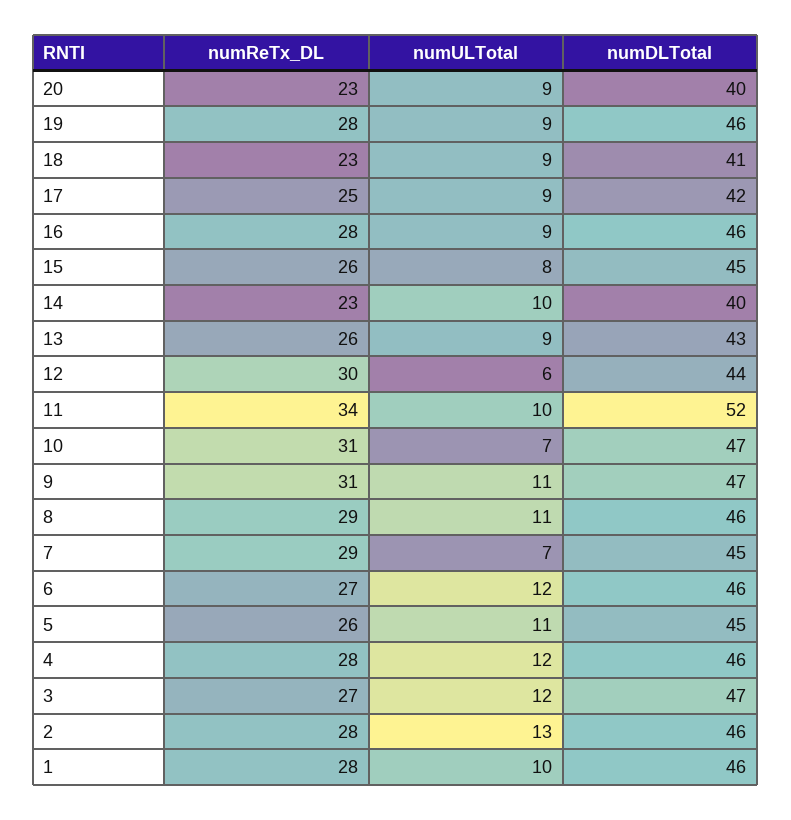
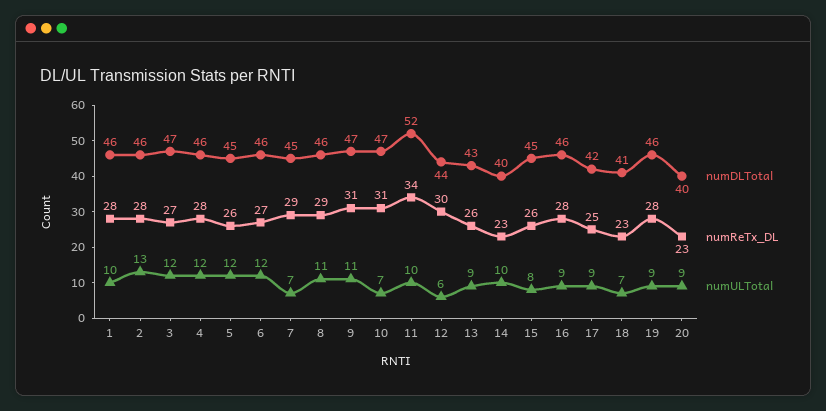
  {
    "numReTx_DL": {
      "20": 23,
      "19": 28,
      "18": 23,
      "17": 25,
      "16": 28,
      "15": 26,
      "14": 23,
      "13": 26,
      "12": 30,
      "11": 34,
      "10": 31,
      "9": 31,
      "8": 29,
      "7": 29,
      "6": 27,
      "5": 26,
      "4": 28,
      "3": 27,
      "2": 28,
      "1": 28
    },
    "numULTotal": {
      "20": 9,
      "19": 9,
-     "18": 9,
+     "18": 7,
      "17": 9,
      "16": 9,
      "15": 8,
      "14": 10,
      "13": 9,
      "12": 6,
      "11": 10,
      "10": 7,
      "9": 11,
      "8": 11,
      "7": 7,
      "6": 12,
-     "5": 11,
+     "5": 12,
      "4": 12,
      "3": 12,
      "2": 13,
      "1": 10
    },
    "numDLTotal": {
      "20": 40,
      "19": 46,
      "18": 41,
      "17": 42,
      "16": 46,
      "15": 45,
      "14": 40,
      "13": 43,
      "12": 44,
      "11": 52,
      "10": 47,
      "9": 47,
      "8": 46,
      "7": 45,
      "6": 46,
      "5": 45,
      "4": 46,
      "3": 47,
      "2": 46,
      "1": 46
    }
  }

